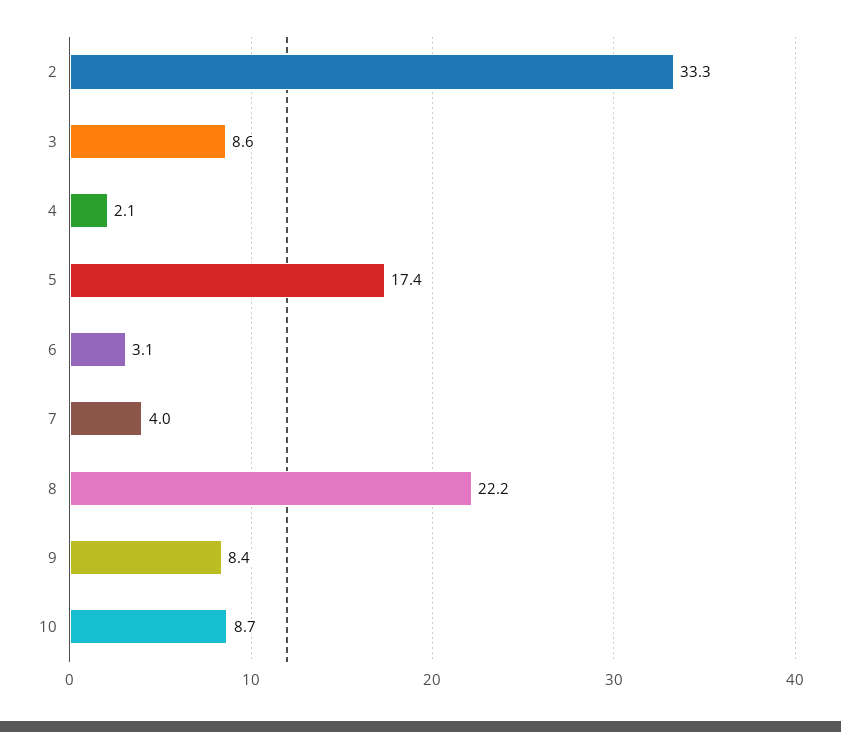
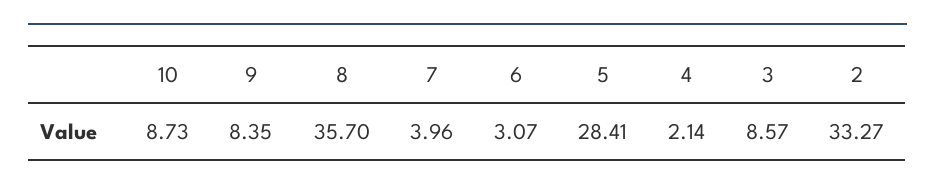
  {
    "2": 33.27,
    "3": 8.57,
    "4": 2.14,
-   "5": 17.4,
+   "5": 28.41,
    "6": 3.07,
    "7": 3.96,
-   "8": 22.2,
+   "8": 35.7,
    "9": 8.35,
    "10": 8.73
  }

